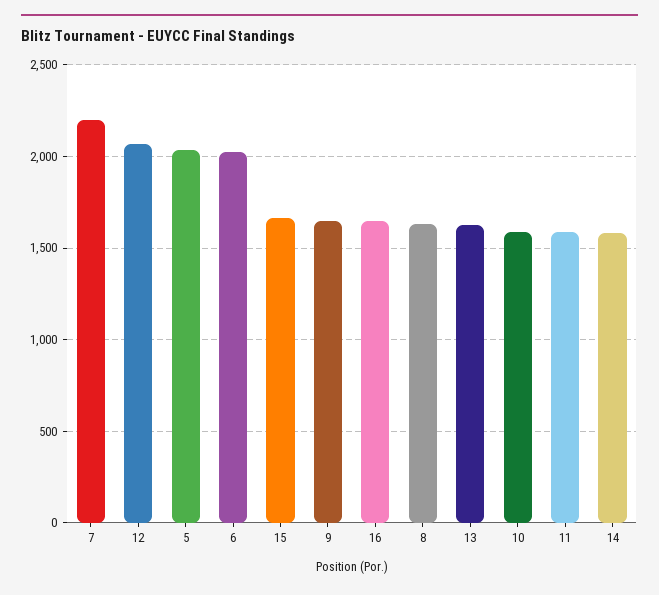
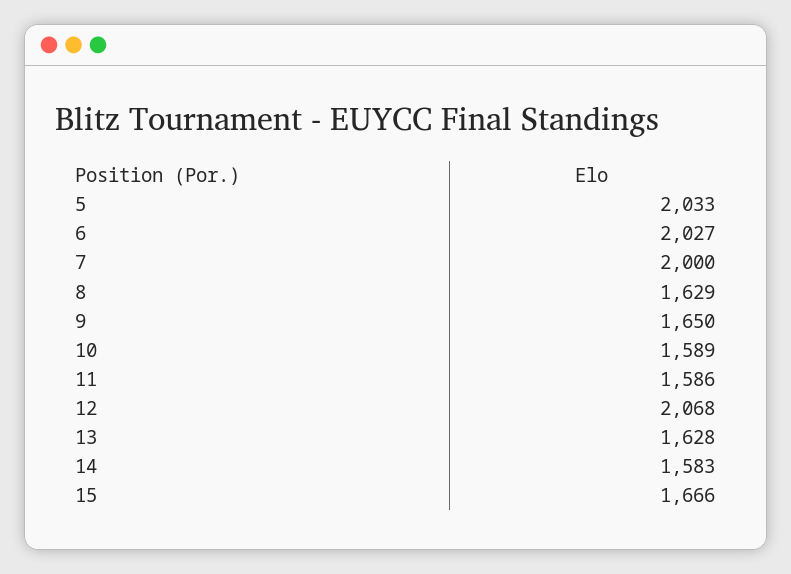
  {
-   "7": 2200,
+   "7": 2000,
    "12": 2068,
    "5": 2033,
    "6": 2027,
    "15": 1666,
    "9": 1650,
-   "16": 1650,
    "8": 1629,
    "13": 1628,
    "10": 1589,
    "11": 1586,
    "14": 1583
  }

